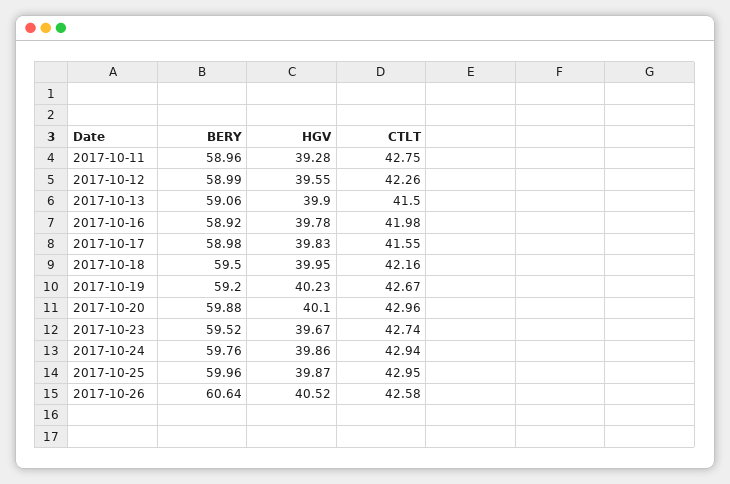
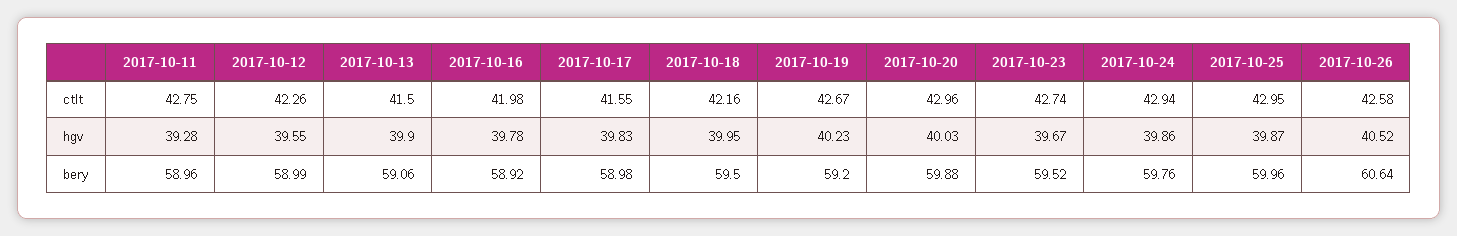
  {
    "BERY": {
      "2017-10-11": 58.96,
      "2017-10-12": 58.99,
      "2017-10-13": 59.06,
      "2017-10-16": 58.92,
      "2017-10-17": 58.98,
      "2017-10-18": 59.5,
      "2017-10-19": 59.2,
      "2017-10-20": 59.88,
      "2017-10-23": 59.52,
      "2017-10-24": 59.76,
      "2017-10-25": 59.96,
      "2017-10-26": 60.64
    },
    "HGV": {
      "2017-10-11": 39.28,
      "2017-10-12": 39.55,
      "2017-10-13": 39.9,
      "2017-10-16": 39.78,
      "2017-10-17": 39.83,
      "2017-10-18": 39.95,
      "2017-10-19": 40.23,
-     "2017-10-20": 40.1,
+     "2017-10-20": 40.03,
      "2017-10-23": 39.67,
      "2017-10-24": 39.86,
      "2017-10-25": 39.87,
      "2017-10-26": 40.52
    },
    "CTLT": {
      "2017-10-11": 42.75,
      "2017-10-12": 42.26,
      "2017-10-13": 41.5,
      "2017-10-16": 41.98,
      "2017-10-17": 41.55,
      "2017-10-18": 42.16,
      "2017-10-19": 42.67,
      "2017-10-20": 42.96,
      "2017-10-23": 42.74,
      "2017-10-24": 42.94,
      "2017-10-25": 42.95,
      "2017-10-26": 42.58
    }
  }

